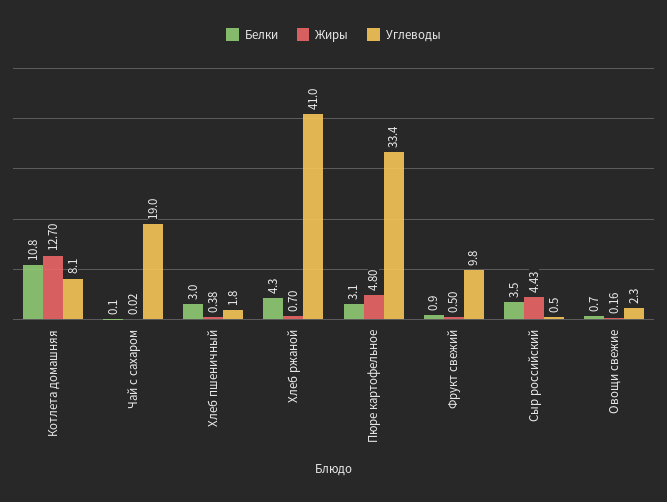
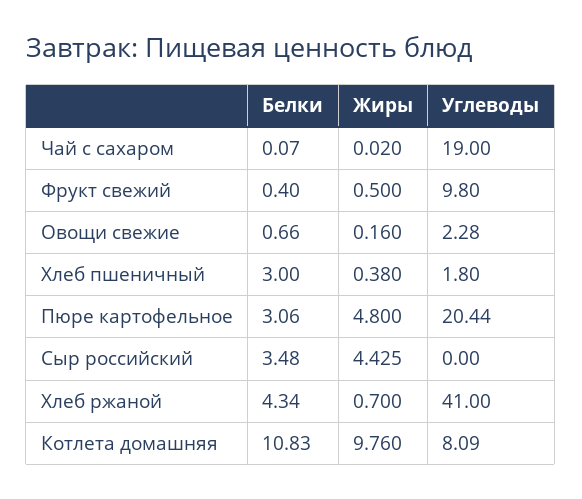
  {
    "Белки": {
      "Котлета домашняя": 10.83,
      "Чай с сахаром": 0.07,
      "Хлеб пшеничный": 3,
      "Хлеб ржаной": 4.34,
      "Пюре картофельное": 3.06,
-     "Фрукт свежий": 0.9,
+     "Фрукт свежий": 0.4,
      "Сыр российский": 3.48,
      "Овощи свежие": 0.66
    },
    "Жиры": {
-     "Котлета домашняя": 12.7,
+     "Котлета домашняя": 9.76,
      "Чай с сахаром": 0.02,
      "Хлеб пшеничный": 0.38,
      "Хлеб ржаной": 0.7,
      "Пюре картофельное": 4.8,
      "Фрукт свежий": 0.5,
      "Сыр российский": 4.425,
      "Овощи свежие": 0.16
    },
    "Углеводы": {
      "Котлета домашняя": 8.09,
      "Чай с сахаром": 19,
      "Хлеб пшеничный": 1.8,
      "Хлеб ржаной": 41,
-     "Пюре картофельное": 33.4,
+     "Пюре картофельное": 20.44,
      "Фрукт свежий": 9.8,
-     "Сыр российский": 0.5,
+     "Сыр российский": 0,
      "Овощи свежие": 2.28
    }
  }

